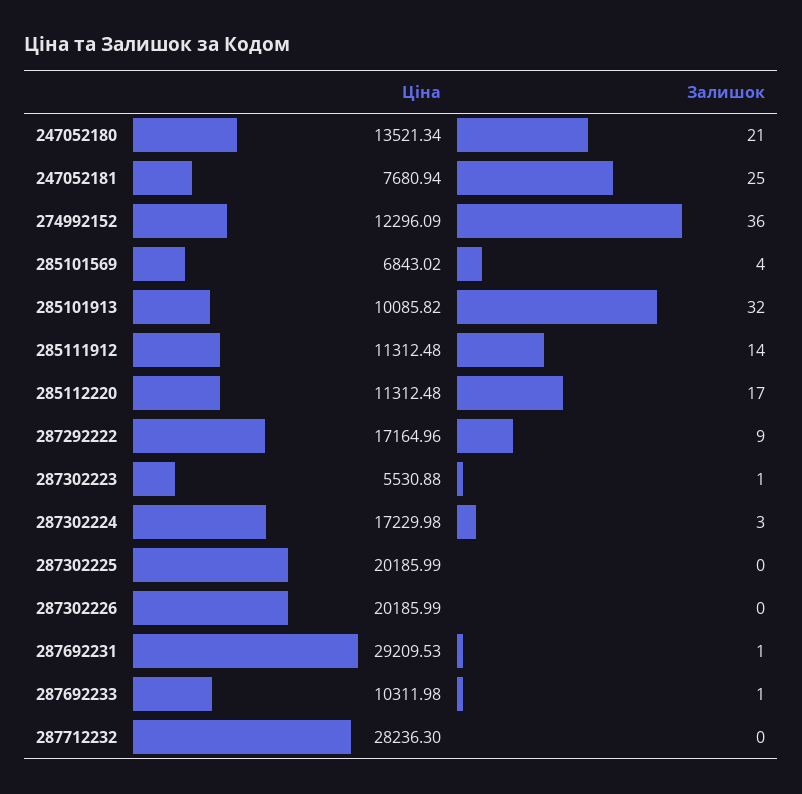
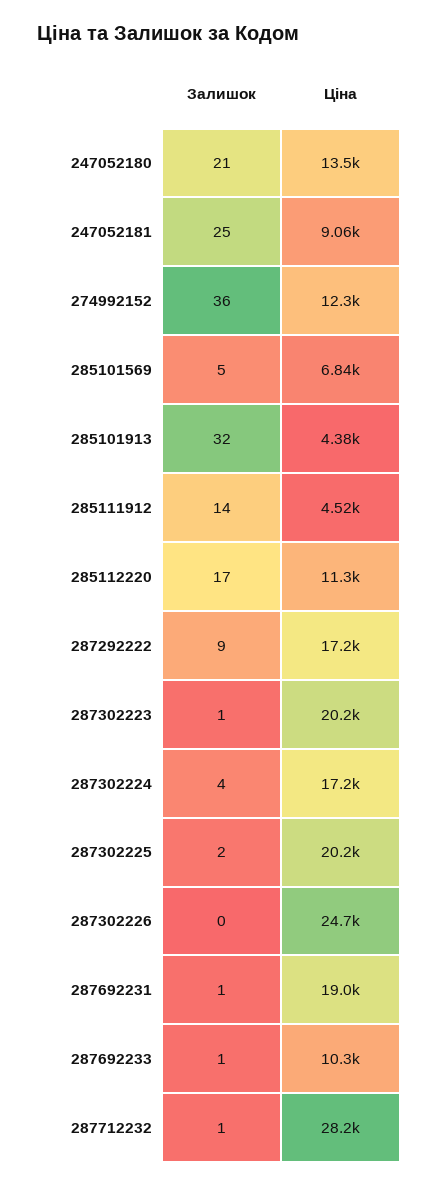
  {
    "Ціна": {
      "247052180": 13521.34,
-     "247052181": 7680.94,
+     "247052181": 9060,
      "274992152": 12296.09,
      "285101569": 6843.02,
-     "285101913": 10085.82,
+     "285101913": 4380,
-     "285111912": 11312.48,
+     "285111912": 4520,
      "285112220": 11312.48,
      "287292222": 17164.96,
-     "287302223": 5530.88,
+     "287302223": 20200,
      "287302224": 17229.98,
      "287302225": 20185.99,
-     "287302226": 20185.99,
+     "287302226": 24700,
-     "287692231": 29209.53,
+     "287692231": 19000,
      "287692233": 10311.98,
      "287712232": 28236.3
    },
    "Залишок": {
      "247052180": 21,
      "247052181": 25,
      "274992152": 36,
-     "285101569": 4,
+     "285101569": 5,
      "285101913": 32,
      "285111912": 14,
      "285112220": 17,
      "287292222": 9,
      "287302223": 1,
-     "287302224": 3,
+     "287302224": 4,
-     "287302225": 0,
+     "287302225": 2,
      "287302226": 0,
      "287692231": 1,
      "287692233": 1,
-     "287712232": 0
+     "287712232": 1
    }
  }

